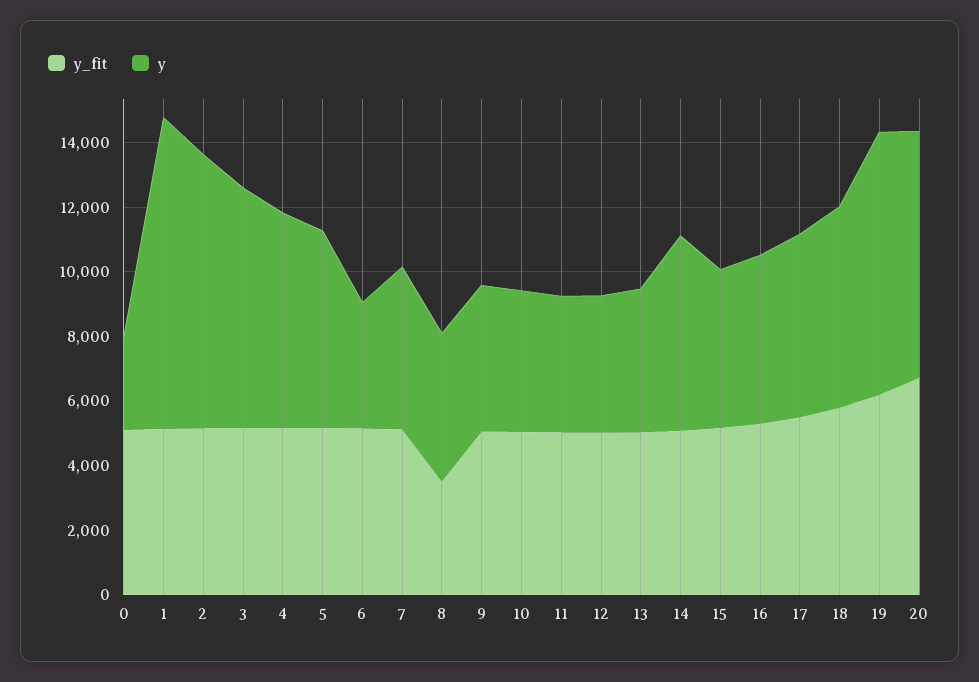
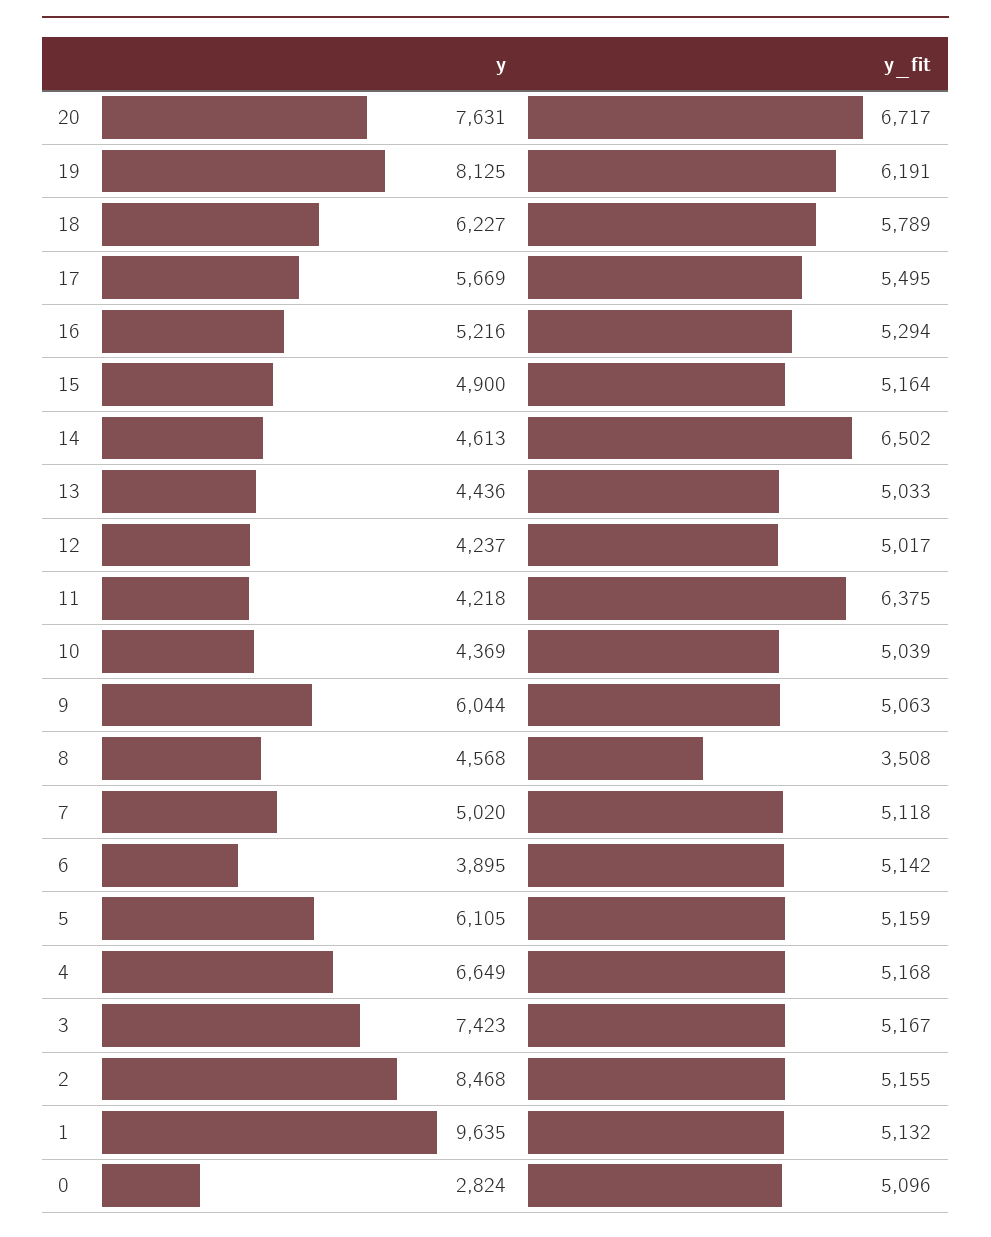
  {
    "y_fit": {
      "0": 5096,
      "1": 5132,
      "2": 5155,
      "3": 5167,
      "4": 5168,
      "5": 5159,
      "6": 5142,
      "7": 5118,
      "8": 3508,
      "9": 5063,
      "10": 5039,
-     "11": 5000,
+     "11": 6375,
      "12": 5017,
      "13": 5033,
-     "14": 5000,
+     "14": 6502,
      "15": 5164,
      "16": 5294,
      "17": 5495,
      "18": 5789,
      "19": 6191,
      "20": 6717
    },
    "y": {
      "0": 2824,
      "1": 9635,
      "2": 8468,
      "3": 7423,
      "4": 6649,
      "5": 6105,
      "6": 3895,
      "7": 5020,
      "8": 4568,
-     "9": 4500,
+     "9": 6044,
      "10": 4369,
      "11": 4218,
      "12": 4237,
      "13": 4436,
-     "14": 6000,
+     "14": 4613,
      "15": 4900,
      "16": 5216,
      "17": 5669,
      "18": 6227,
      "19": 8125,
      "20": 7631
    }
  }

